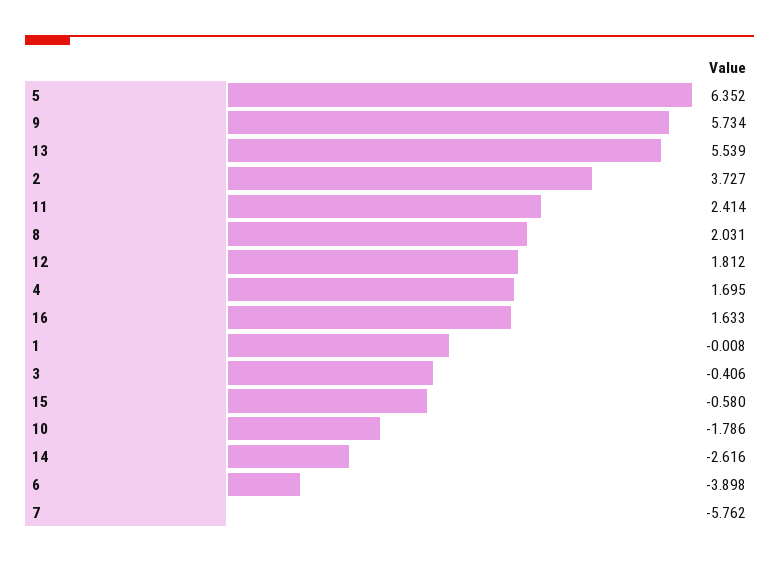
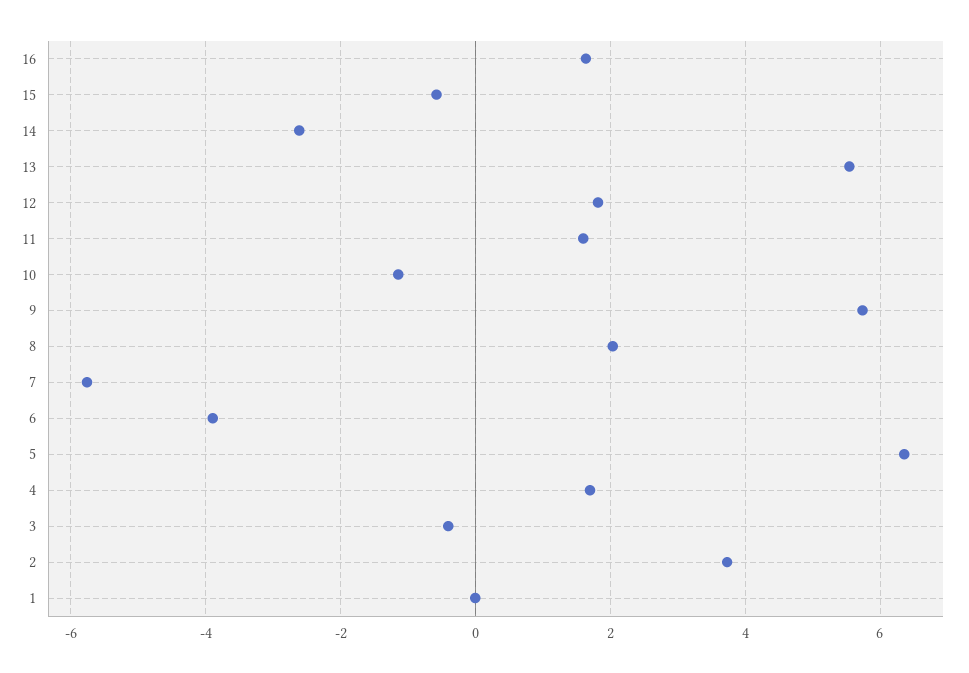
  {
    "5": 6.352,
    "9": 5.734,
    "13": 5.539,
    "2": 3.727,
-   "11": 2.414,
+   "11": 1.6,
    "8": 2.031,
    "12": 1.812,
    "4": 1.695,
    "16": 1.633,
    "1": -0.008,
    "3": -0.406,
    "15": -0.58,
-   "10": -1.786,
+   "10": -1.2,
    "14": -2.616,
    "6": -3.898,
    "7": -5.762
  }

